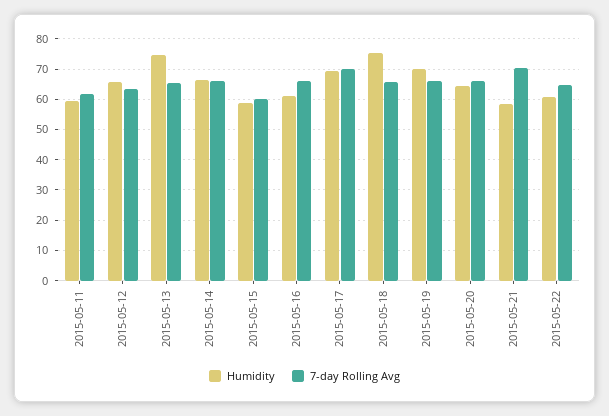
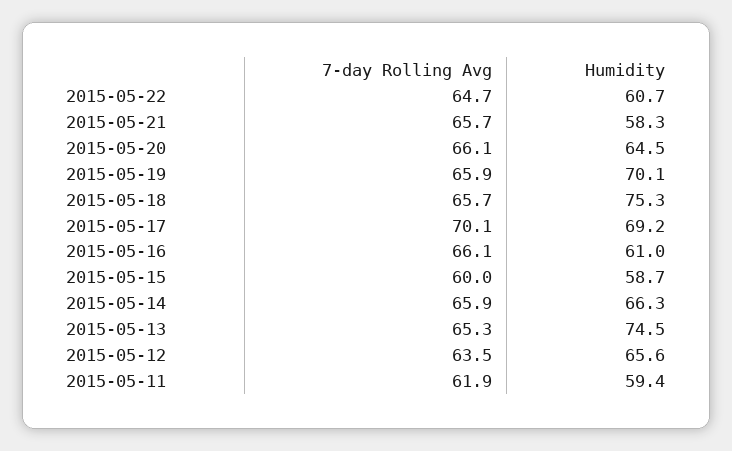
  {
    "Humidity": {
      "2015-05-11": 59.4,
      "2015-05-12": 65.6,
      "2015-05-13": 74.5,
      "2015-05-14": 66.3,
      "2015-05-15": 58.7,
      "2015-05-16": 61,
      "2015-05-17": 69.2,
      "2015-05-18": 75.3,
      "2015-05-19": 70.1,
      "2015-05-20": 64.5,
      "2015-05-21": 58.3,
      "2015-05-22": 60.7
    },
    "7-day Rolling Avg": {
      "2015-05-11": 61.9,
      "2015-05-12": 63.5,
      "2015-05-13": 65.3,
      "2015-05-14": 65.9,
      "2015-05-15": 60,
      "2015-05-16": 66.1,
      "2015-05-17": 70.1,
      "2015-05-18": 65.7,
      "2015-05-19": 65.9,
      "2015-05-20": 66.1,
-     "2015-05-21": 70,
+     "2015-05-21": 65.7,
      "2015-05-22": 64.7
    }
  }

